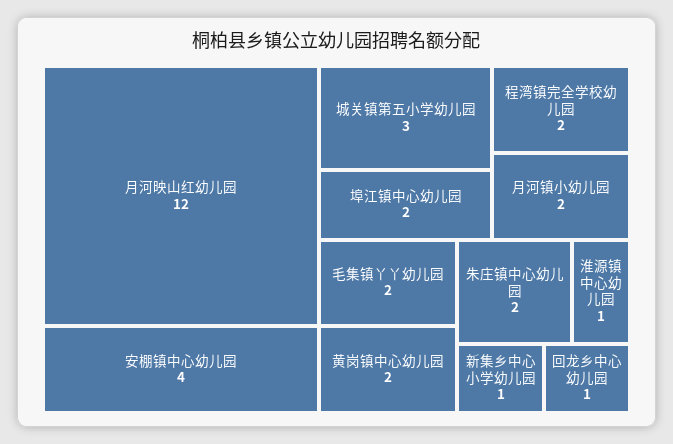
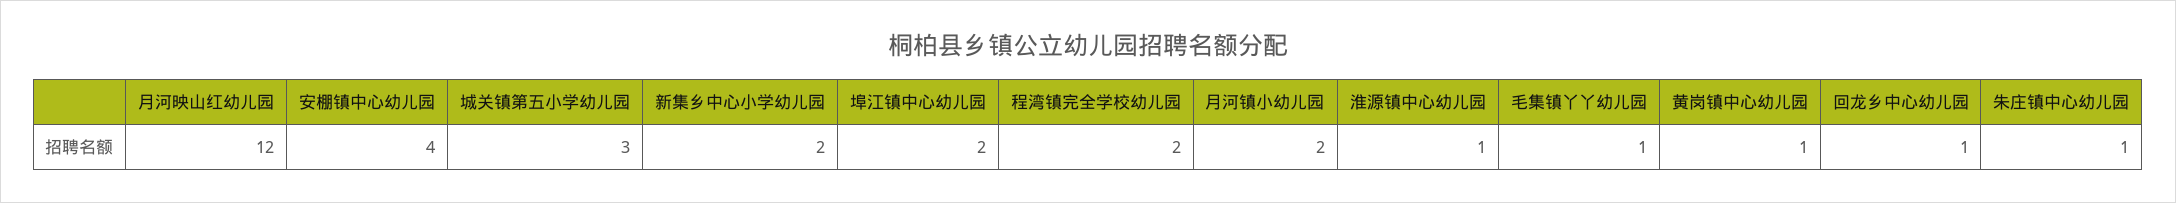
  {
    "月河映山红幼儿园": 12,
    "安棚镇中心幼儿园": 4,
    "城关镇第五小学幼儿园": 3,
    "埠江镇中心幼儿园": 2,
    "程湾镇完全学校幼儿园": 2,
    "月河镇小幼儿园": 2,
-   "毛集镇丫丫幼儿园": 2,
+   "毛集镇丫丫幼儿园": 1,
-   "黄岗镇中心幼儿园": 2,
+   "黄岗镇中心幼儿园": 1,
-   "朱庄镇中心幼儿园": 2,
+   "朱庄镇中心幼儿园": 1,
    "淮源镇中心幼儿园": 1,
-   "新集乡中心小学幼儿园": 1,
+   "新集乡中心小学幼儿园": 2,
    "回龙乡中心幼儿园": 1
  }

